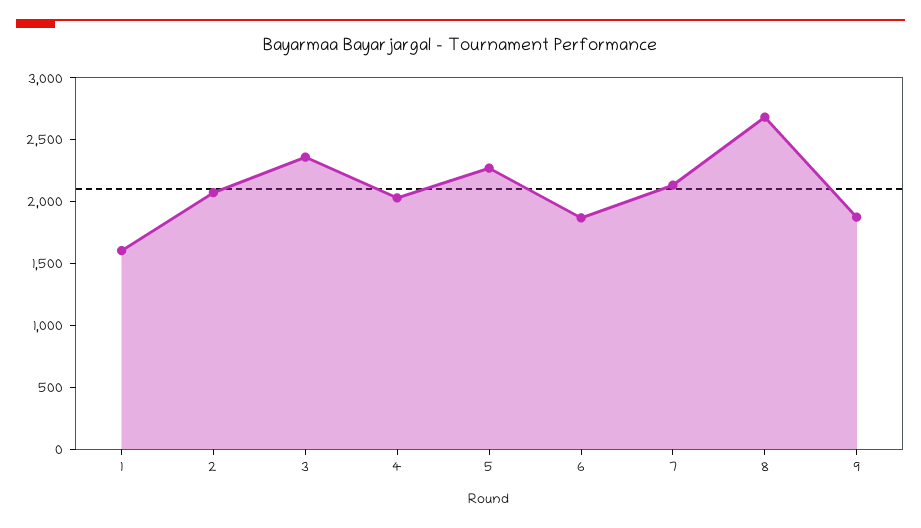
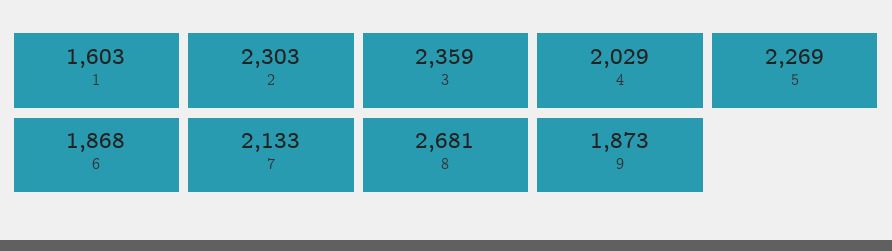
  {
    "1": 1603,
-   "2": 2100,
+   "2": 2303,
    "3": 2359,
    "4": 2029,
    "5": 2269,
    "6": 1868,
    "7": 2133,
    "8": 2681,
    "9": 1873
  }

